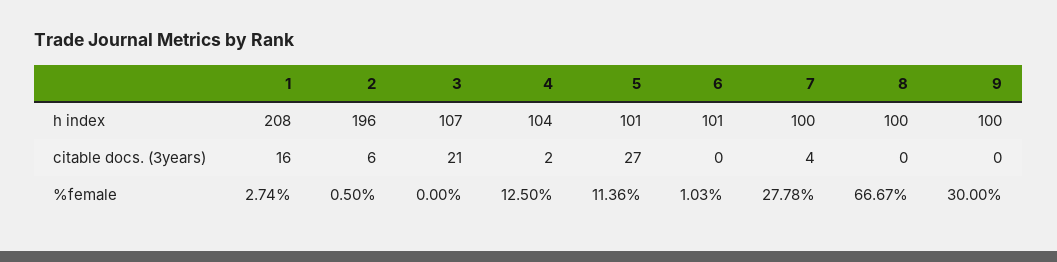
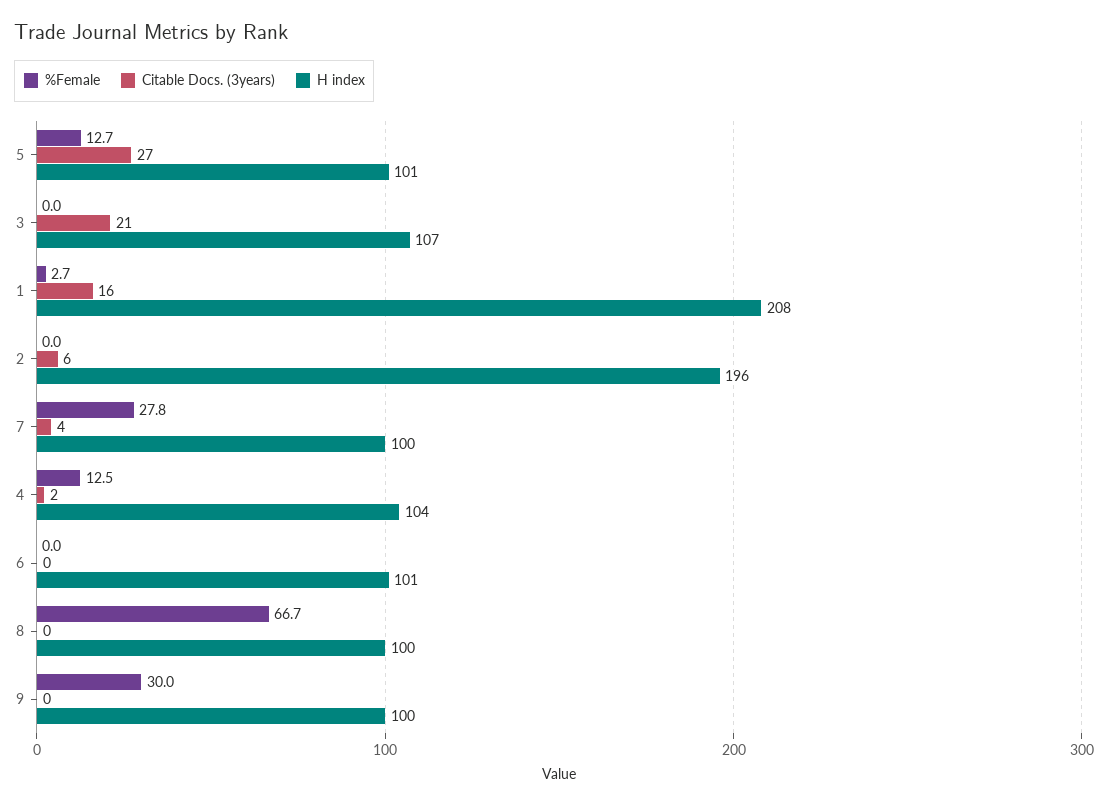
  {
    "h index": {
      "1": 208,
      "2": 196,
      "3": 107,
      "4": 104,
      "5": 101,
      "6": 101,
      "7": 100,
      "8": 100,
      "9": 100
    },
    "citable docs. (3years)": {
      "1": 16,
      "2": 6,
      "3": 21,
      "4": 2,
      "5": 27,
      "6": 0,
      "7": 4,
      "8": 0,
      "9": 0
    },
    "%female": {
      "1": 2.74,
-     "2": 0.5,
+     "2": 0,
      "3": 0,
      "4": 12.5,
-     "5": 11.36,
+     "5": 12.7,
-     "6": 1.03,
+     "6": 0,
      "7": 27.78,
      "8": 66.67,
      "9": 30
    }
  }

